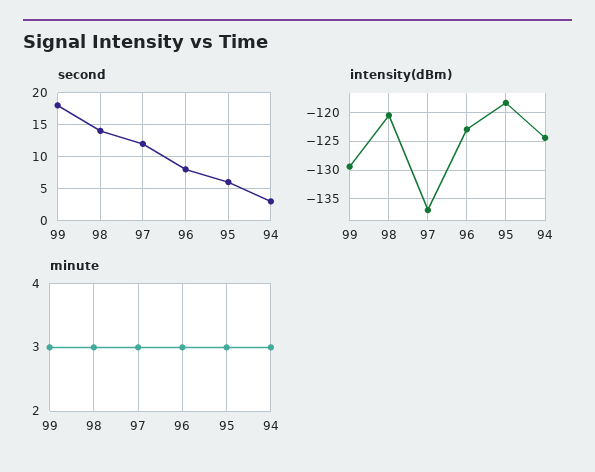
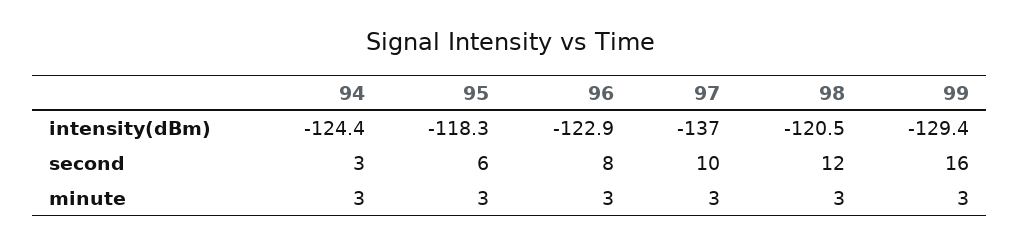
  {
    "second": {
-     "99": 18,
+     "99": 16,
-     "98": 14,
+     "98": 12,
-     "97": 12,
+     "97": 10,
      "96": 8,
      "95": 6,
      "94": 3
    },
    "intensity(dBm)": {
      "99": -129.4,
      "98": -120.5,
      "97": -137,
      "96": -122.9,
      "95": -118.3,
      "94": -124.4
    },
    "minute": {
      "99": 3,
      "98": 3,
      "97": 3,
      "96": 3,
      "95": 3,
      "94": 3
    }
  }

